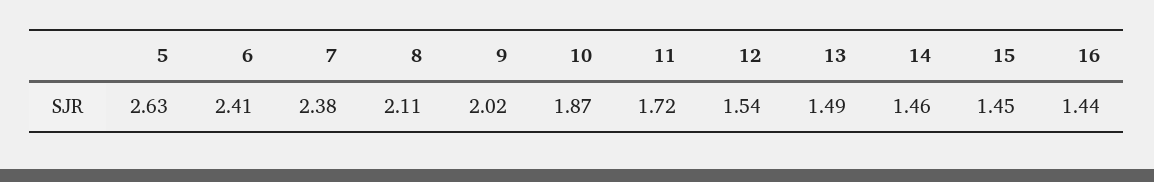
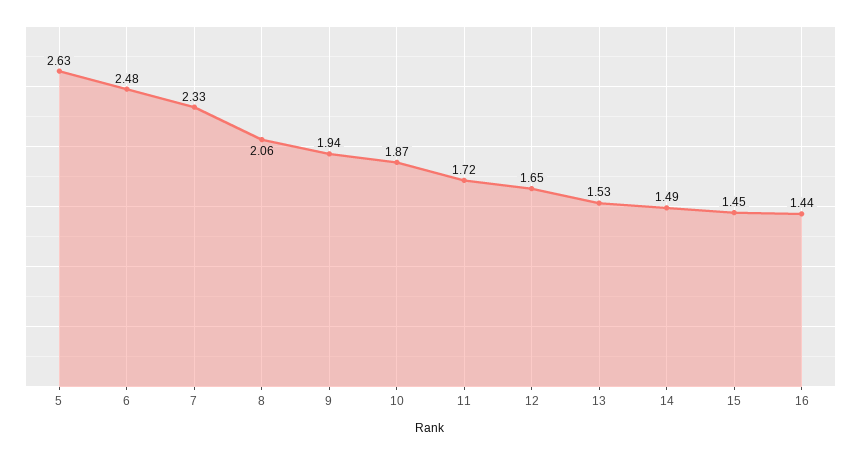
  {
    "5": 2.63,
-   "6": 2.41,
+   "6": 2.48,
-   "7": 2.38,
+   "7": 2.33,
-   "8": 2.11,
+   "8": 2.06,
-   "9": 2.02,
+   "9": 1.94,
    "10": 1.87,
    "11": 1.72,
-   "12": 1.54,
+   "12": 1.65,
-   "13": 1.49,
+   "13": 1.53,
-   "14": 1.46,
+   "14": 1.49,
    "15": 1.45,
    "16": 1.44
  }

